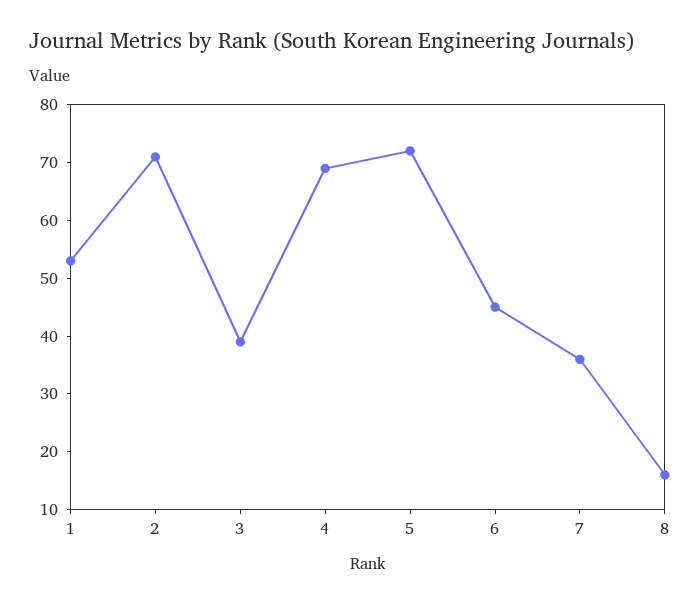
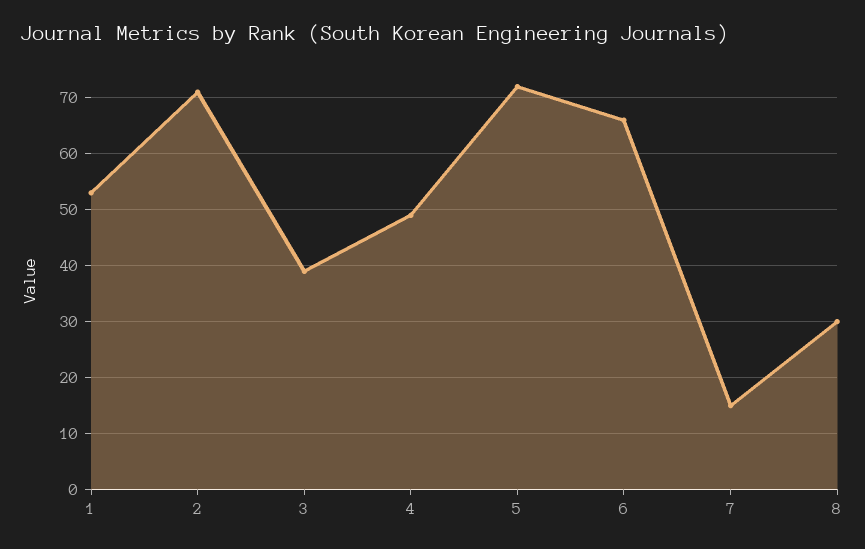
  {
    "1": 55,
    "2": 70,
    "3": 40,
-   "4": 70,
+   "4": 50,
    "5": 70,
-   "6": 45,
+   "6": 65,
-   "7": 35,
+   "7": 15,
-   "8": 15
+   "8": 30
  }

